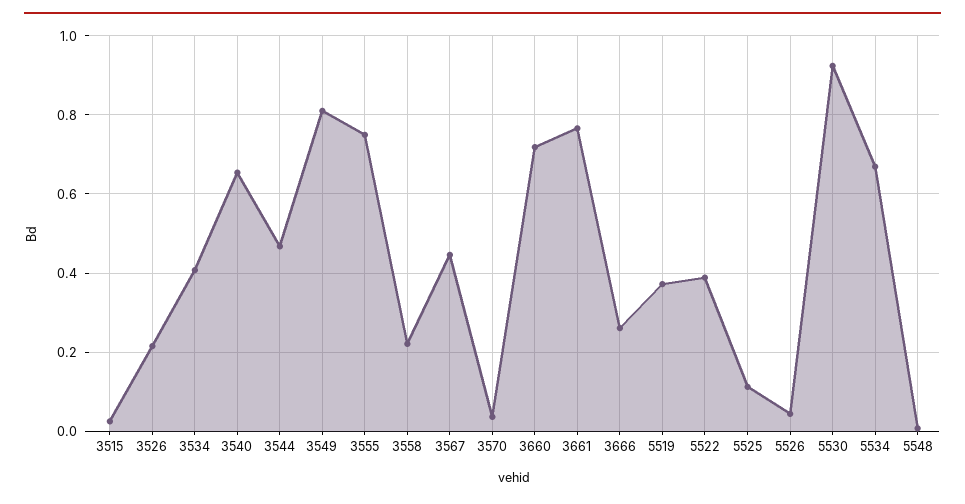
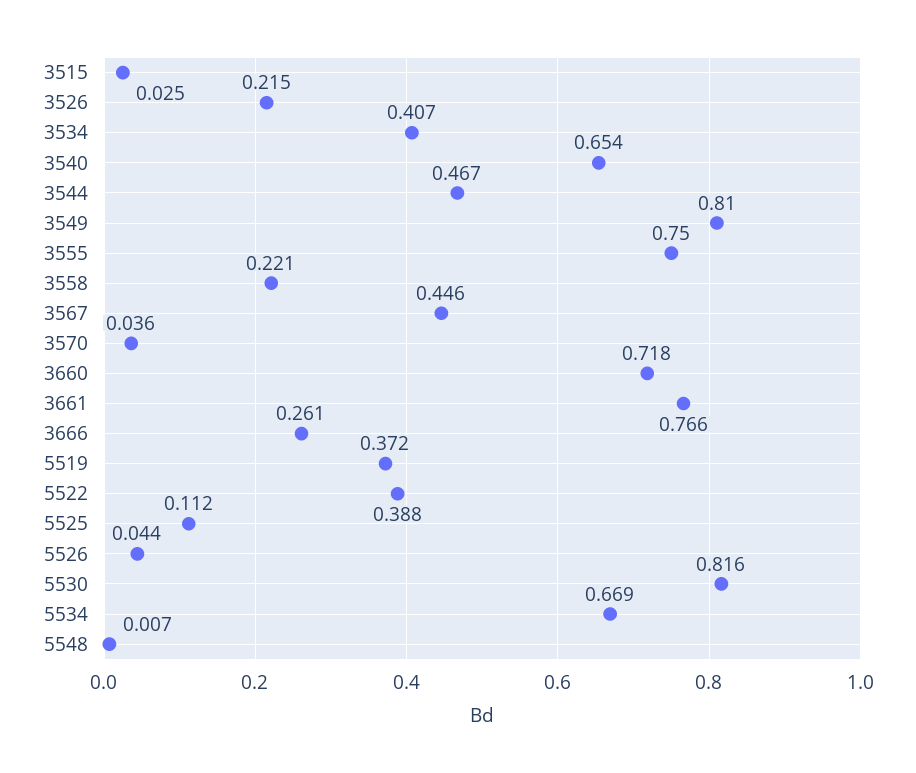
  {
    "3515": 0.025,
    "3526": 0.215,
    "3534": 0.407,
    "3540": 0.654,
    "3544": 0.467,
    "3549": 0.81,
    "3555": 0.75,
    "3558": 0.221,
    "3567": 0.446,
    "3570": 0.036,
    "3660": 0.718,
    "3661": 0.766,
    "3666": 0.261,
    "5519": 0.372,
    "5522": 0.388,
    "5525": 0.112,
    "5526": 0.044,
-   "5530": 0.92,
+   "5530": 0.816,
    "5534": 0.669,
    "5548": 0.007
  }

